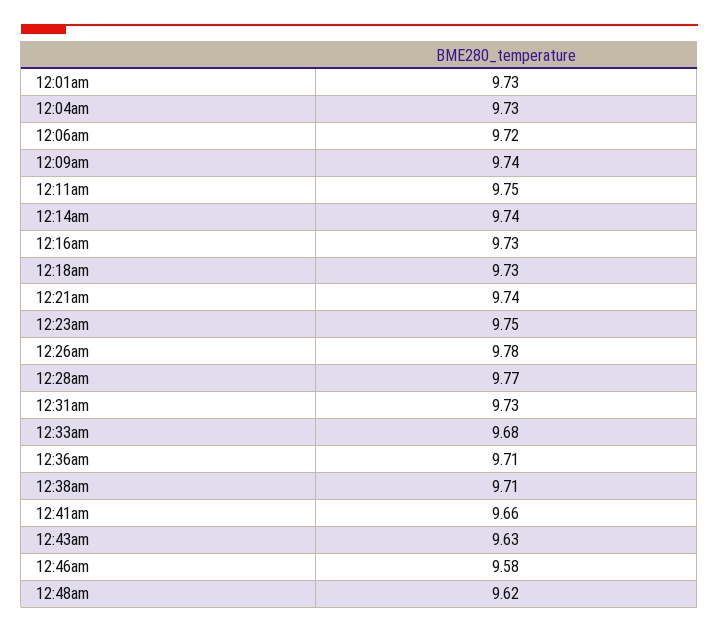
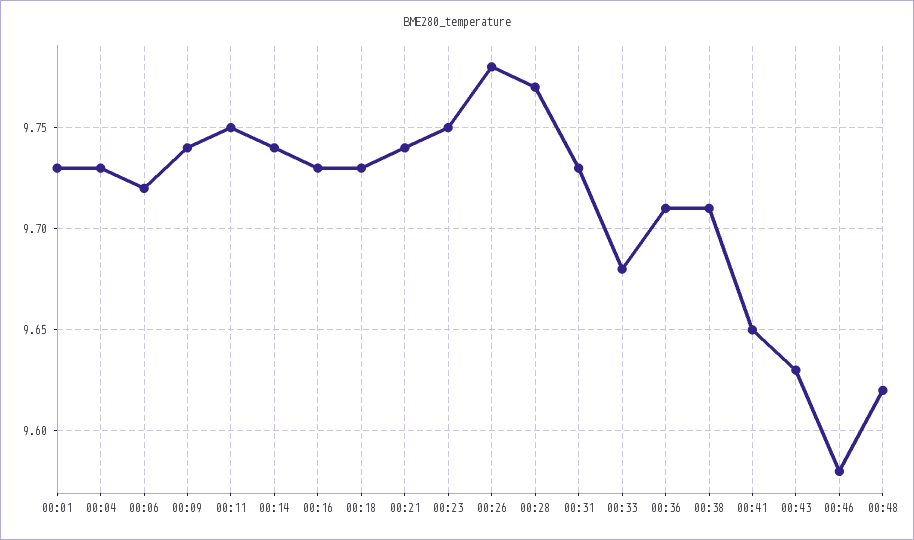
  {
    "12:01am": 9.73,
    "12:04am": 9.73,
    "12:06am": 9.72,
    "12:09am": 9.74,
    "12:11am": 9.75,
    "12:14am": 9.74,
    "12:16am": 9.73,
    "12:18am": 9.73,
    "12:21am": 9.74,
    "12:23am": 9.75,
    "12:26am": 9.78,
    "12:28am": 9.77,
    "12:31am": 9.73,
    "12:33am": 9.68,
    "12:36am": 9.71,
    "12:38am": 9.71,
-   "12:41am": 9.66,
+   "12:41am": 9.65,
    "12:43am": 9.63,
    "12:46am": 9.58,
    "12:48am": 9.62
  }

